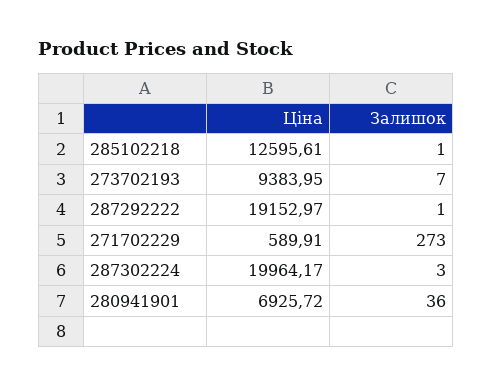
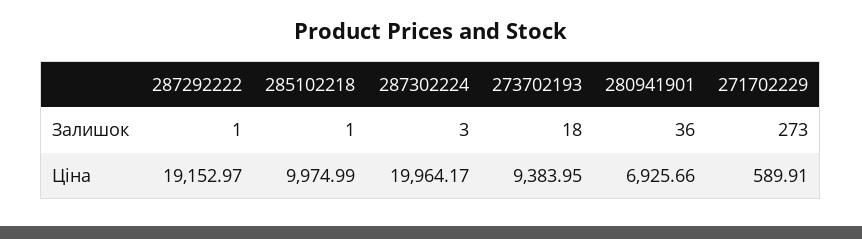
  {
    "Ціна": {
-     "285102218": 12595.61,
+     "285102218": 9974.99,
      "273702193": 9383.95,
      "287292222": 19152.97,
      "271702229": 589.91,
      "287302224": 19964.17,
-     "280941901": 6925.72
+     "280941901": 6925.66
    },
    "Залишок": {
      "285102218": 1,
-     "273702193": 7,
+     "273702193": 18,
      "287292222": 1,
      "271702229": 273,
      "287302224": 3,
      "280941901": 36
    }
  }

